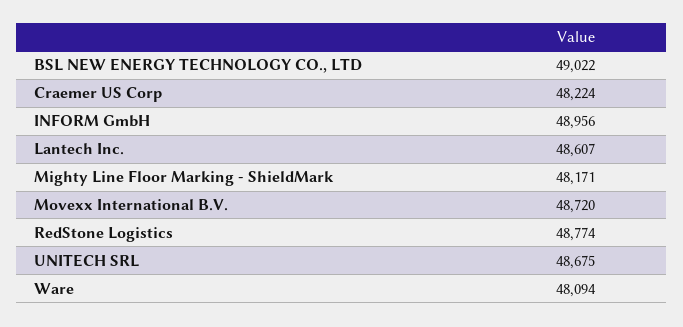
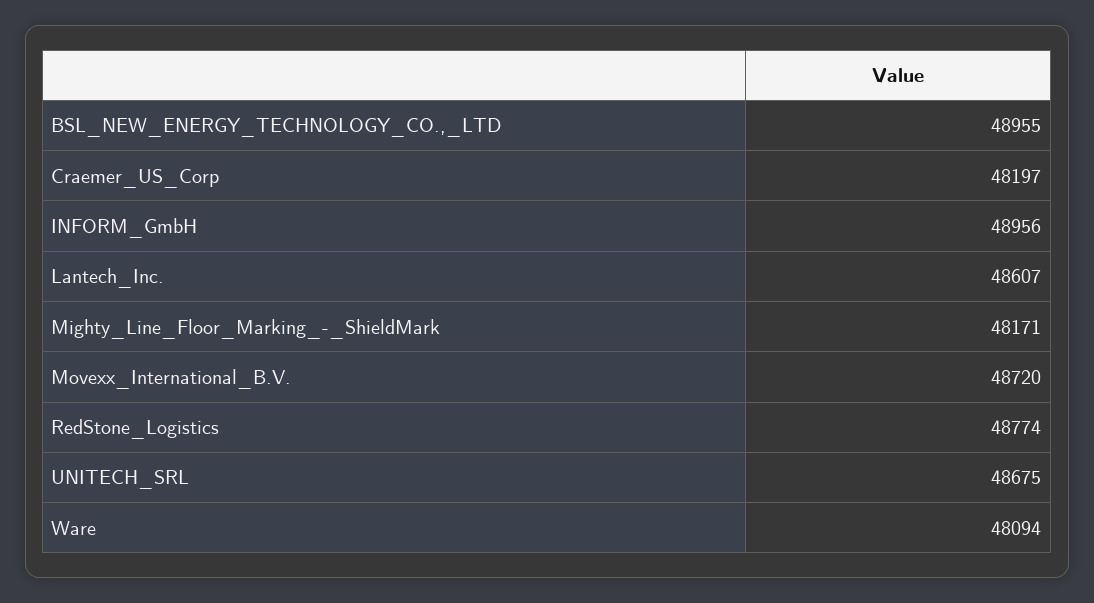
  {
-   "BSL NEW ENERGY TECHNOLOGY CO., LTD": 49022,
+   "BSL NEW ENERGY TECHNOLOGY CO., LTD": 48955,
-   "Craemer US Corp": 48224,
+   "Craemer US Corp": 48197,
    "INFORM GmbH": 48956,
    "Lantech Inc.": 48607,
    "Mighty Line Floor Marking - ShieldMark": 48171,
    "Movexx International B.V.": 48720,
    "RedStone Logistics": 48774,
    "UNITECH SRL": 48675,
    "Ware": 48094
  }

